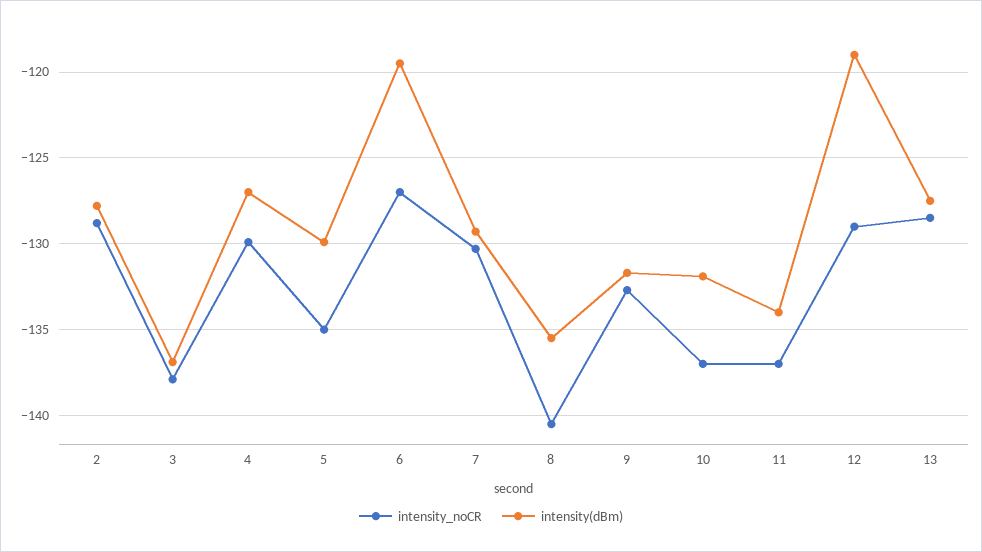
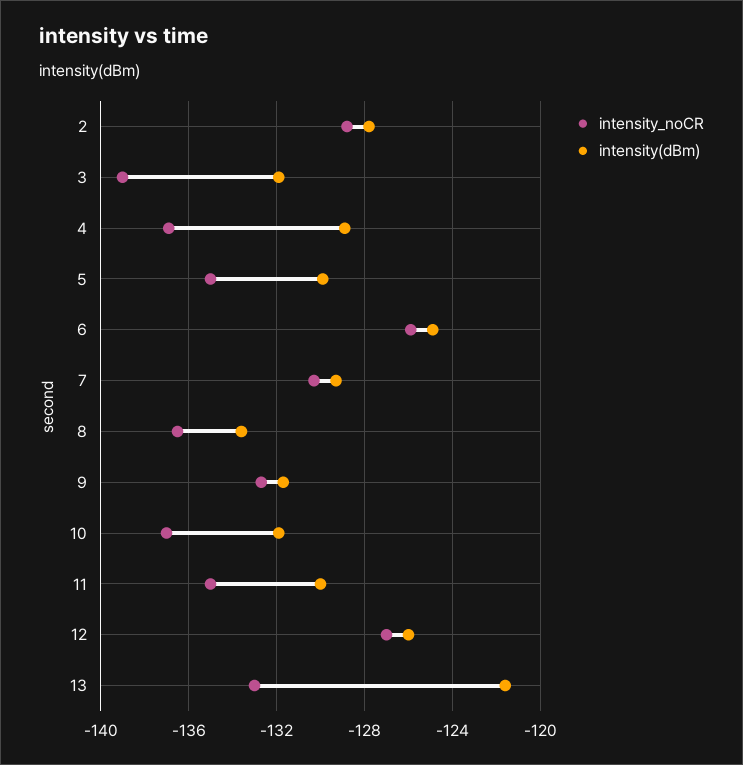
  {
    "intensity_noCR": {
      "2": -129,
-     "3": -138,
+     "3": -139,
-     "4": -130,
+     "4": -137,
      "5": -135,
-     "6": -127,
+     "6": -126,
      "7": -130.5,
-     "8": -140.5,
+     "8": -136.5,
      "9": -132.5,
      "10": -137,
-     "11": -137,
+     "11": -135,
-     "12": -129,
+     "12": -127,
-     "13": -128.5
+     "13": -133
    },
    "intensity(dBm)": {
      "2": -128,
-     "3": -137,
+     "3": -132,
-     "4": -127,
+     "4": -129,
      "5": -130,
-     "6": -119.5,
+     "6": -125,
      "7": -129.5,
-     "8": -135.5,
+     "8": -133.5,
      "9": -131.5,
      "10": -132,
-     "11": -134,
+     "11": -130,
-     "12": -119,
+     "12": -126,
-     "13": -127.5
+     "13": -121.5
    }
  }

